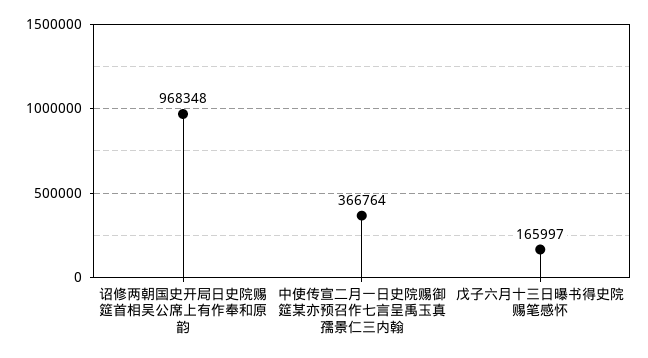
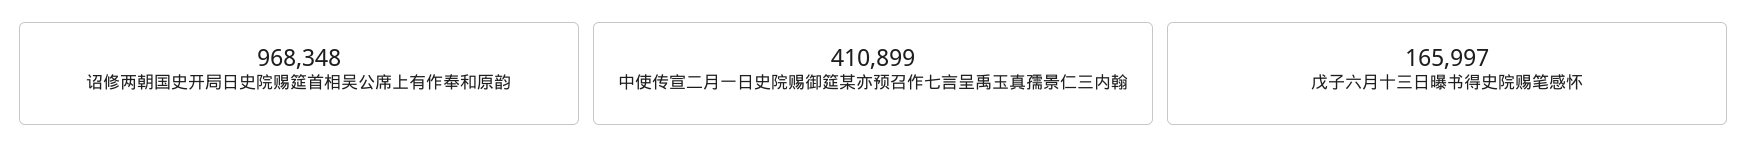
  {
    "诏修两朝国史开局日史院赐筵首相吴公席上有作奉和原韵": 968348,
-   "中使传宣二月一日史院赐御筵某亦预召作七言呈禹玉真孺景仁三内翰": 366764,
+   "中使传宣二月一日史院赐御筵某亦预召作七言呈禹玉真孺景仁三内翰": 410899,
    "戊子六月十三日曝书得史院赐笔感怀": 165997
  }

